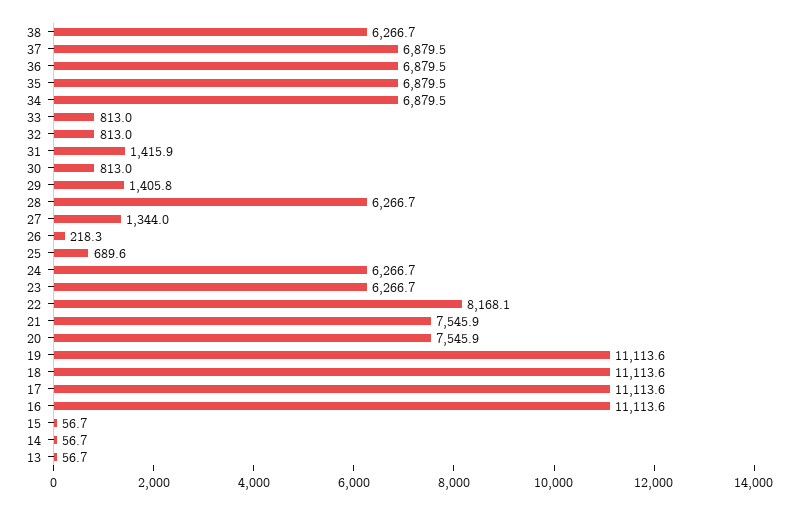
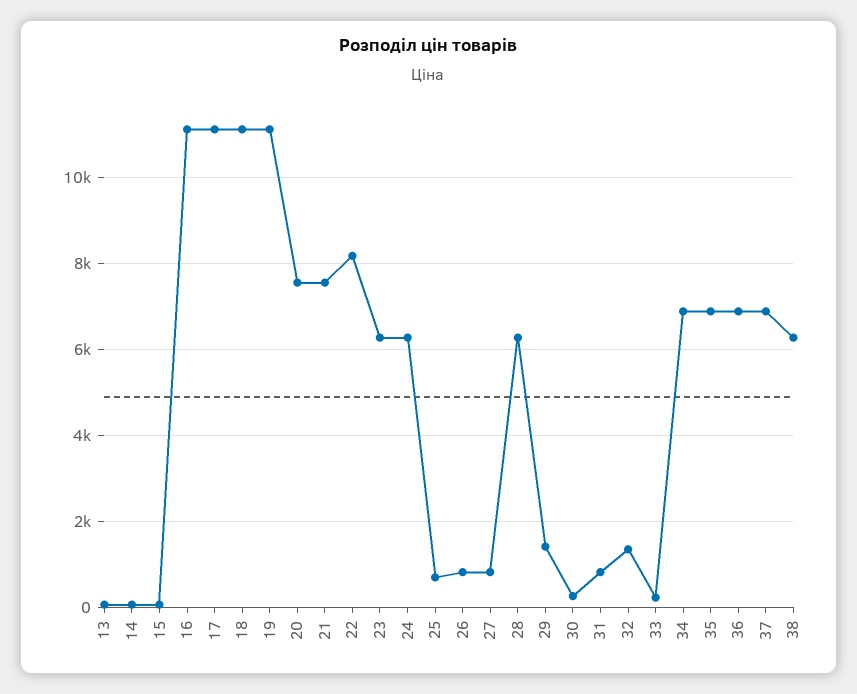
  {
    "38": 6266.7,
    "37": 6879.5,
    "36": 6879.5,
    "35": 6879.5,
    "34": 6879.5,
-   "33": 813,
+   "33": 200,
-   "32": 813,
+   "32": 1400,
-   "31": 1415.9,
+   "31": 800,
-   "30": 813,
+   "30": 200,
    "29": 1405.8,
    "28": 6266.7,
-   "27": 1344,
+   "27": 800,
-   "26": 218.3,
+   "26": 800,
    "25": 689.6,
    "24": 6266.7,
    "23": 6266.7,
    "22": 8168.1,
    "21": 7545.9,
    "20": 7545.9,
    "19": 11113.6,
    "18": 11113.6,
    "17": 11113.6,
    "16": 11113.6,
    "15": 56.7,
    "14": 56.7,
    "13": 56.7
  }

